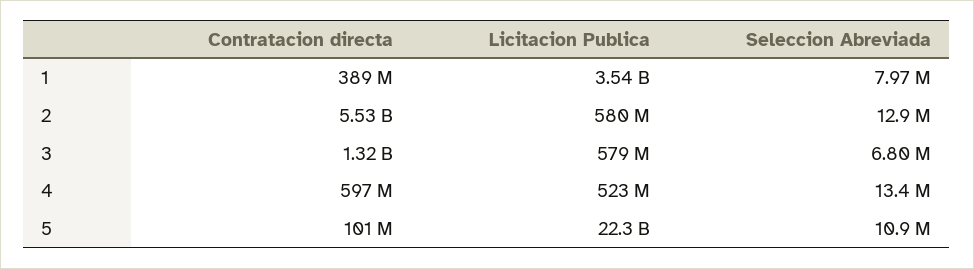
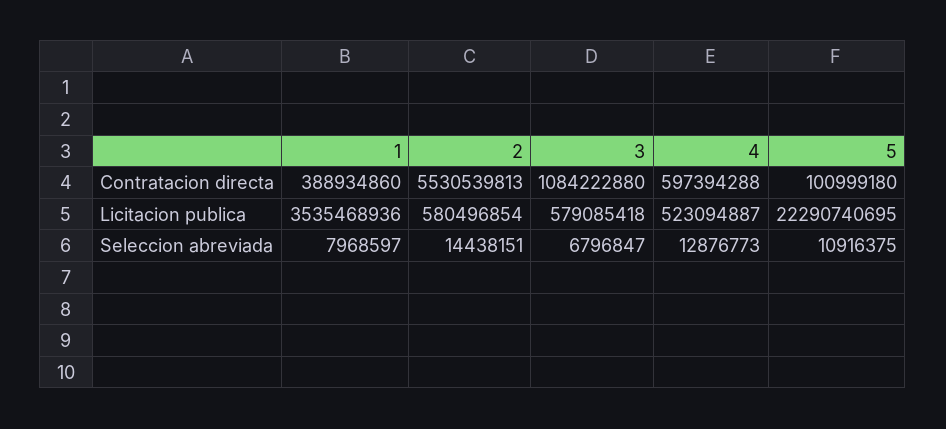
  {
    "Contratacion directa": {
      "1": 388934860,
      "2": 5530539813,
-     "3": 1320000000,
+     "3": 1084222880,
      "4": 597394288,
      "5": 100999180
    },
    "Licitacion Publica": {
      "1": 3535468936,
      "2": 580496854,
      "3": 579085418,
      "4": 523094887,
      "5": 22290740695
    },
    "Seleccion Abreviada": {
      "1": 7968597,
-     "2": 12900000,
+     "2": 14438151,
      "3": 6796847,
-     "4": 13400000,
+     "4": 12876773,
      "5": 10916375
    }
  }

